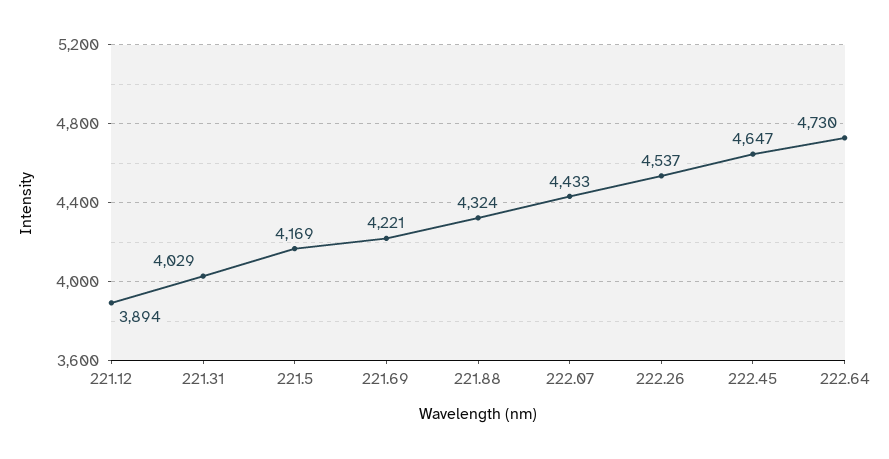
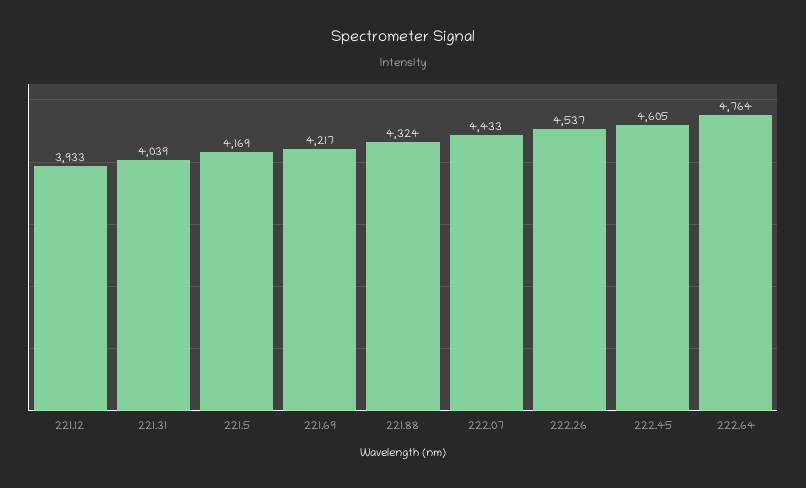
  {
-   "221.12": 3894,
+   "221.12": 3933,
-   "221.31": 4029,
+   "221.31": 4039,
    "221.5": 4169,
-   "221.69": 4221,
+   "221.69": 4217,
    "221.88": 4324,
    "222.07": 4433,
    "222.26": 4537,
-   "222.45": 4647,
+   "222.45": 4605,
-   "222.64": 4730
+   "222.64": 4764
  }

